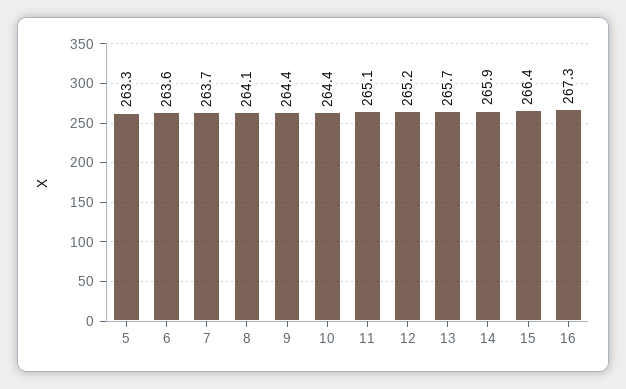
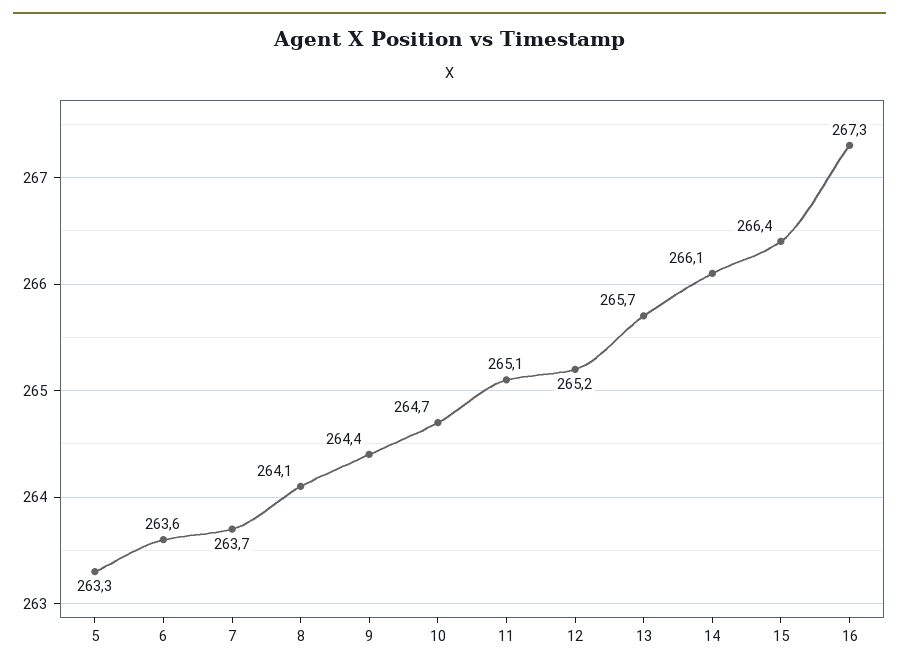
  {
    "5": 263.3,
    "6": 263.6,
    "7": 263.7,
    "8": 264.1,
    "9": 264.4,
-   "10": 264.4,
+   "10": 264.7,
    "11": 265.1,
    "12": 265.2,
    "13": 265.7,
-   "14": 265.9,
+   "14": 266.1,
    "15": 266.4,
    "16": 267.3
  }

